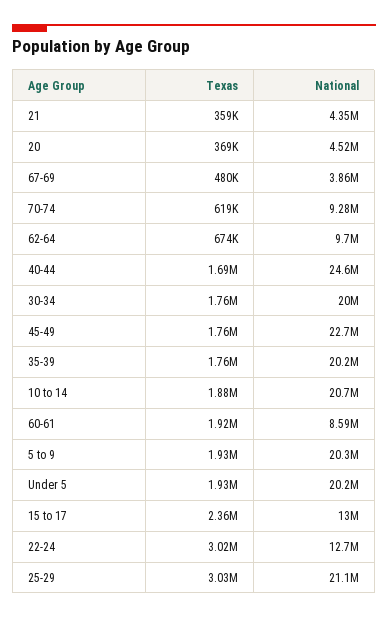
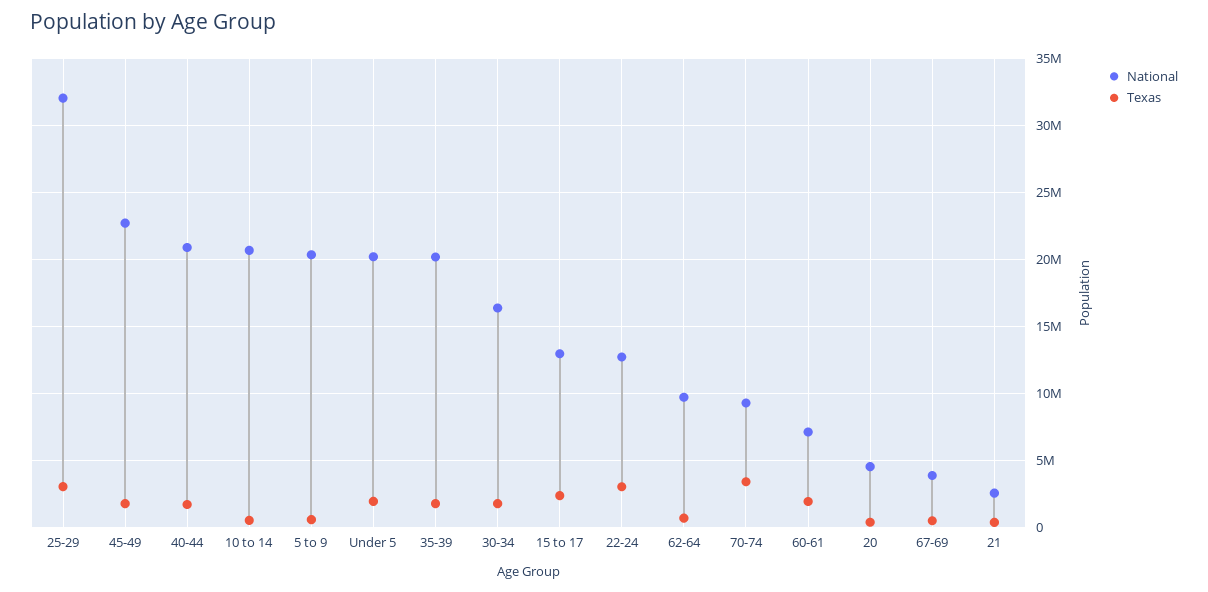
  {
    "Texas": {
      "21": 359000,
      "20": 369000,
      "67-69": 480000,
-     "70-74": 619000,
+     "70-74": 3500000,
      "62-64": 674000,
      "40-44": 1690000,
      "30-34": 1760000,
      "45-49": 1760000,
      "35-39": 1760000,
-     "10 to 14": 1880000,
+     "10 to 14": 500000,
      "60-61": 1920000,
-     "5 to 9": 1930000,
+     "5 to 9": 500000,
      "Under 5": 1930000,
      "15 to 17": 2360000,
      "22-24": 3020000,
      "25-29": 3030000
    },
    "National": {
-     "21": 4350000,
+     "21": 2500000,
      "20": 4520000,
      "67-69": 3860000,
      "70-74": 9280000,
      "62-64": 9700000,
-     "40-44": 24600000,
+     "40-44": 21000000,
-     "30-34": 20000000,
+     "30-34": 16500000,
      "45-49": 22700000,
      "35-39": 20200000,
      "10 to 14": 20700000,
-     "60-61": 8590000,
+     "60-61": 7000000,
      "5 to 9": 20300000,
      "Under 5": 20200000,
      "15 to 17": 13000000,
      "22-24": 12700000,
-     "25-29": 21100000
+     "25-29": 32000000
    }
  }

